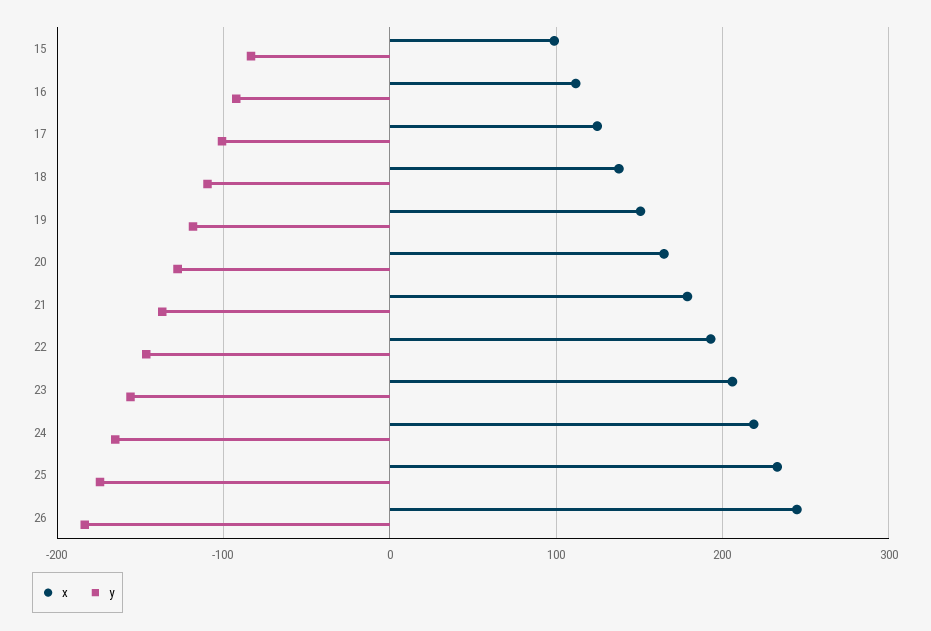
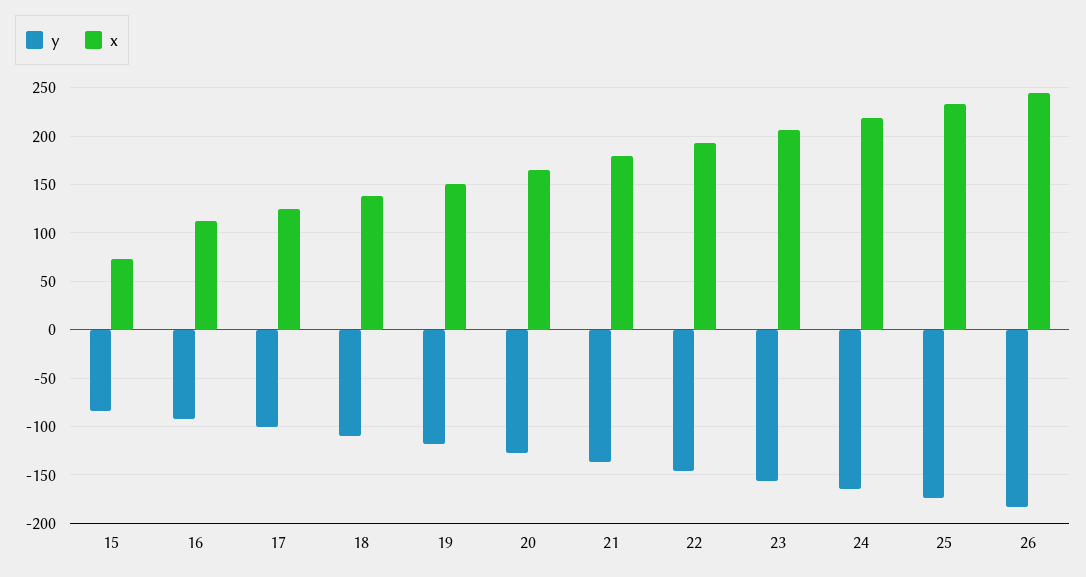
  {
    "x": {
-     "15": 100,
+     "15": 70,
      "16": 110,
      "17": 120,
      "18": 140,
      "19": 150,
      "20": 160,
      "21": 180,
      "22": 190,
      "23": 210,
      "24": 220,
      "25": 230,
      "26": 240
    },
    "y": {
      "15": -80,
      "16": -90,
      "17": -100,
      "18": -110,
      "19": -120,
      "20": -130,
      "21": -140,
      "22": -150,
      "23": -160,
      "24": -170,
      "25": -170,
      "26": -180
    }
  }

